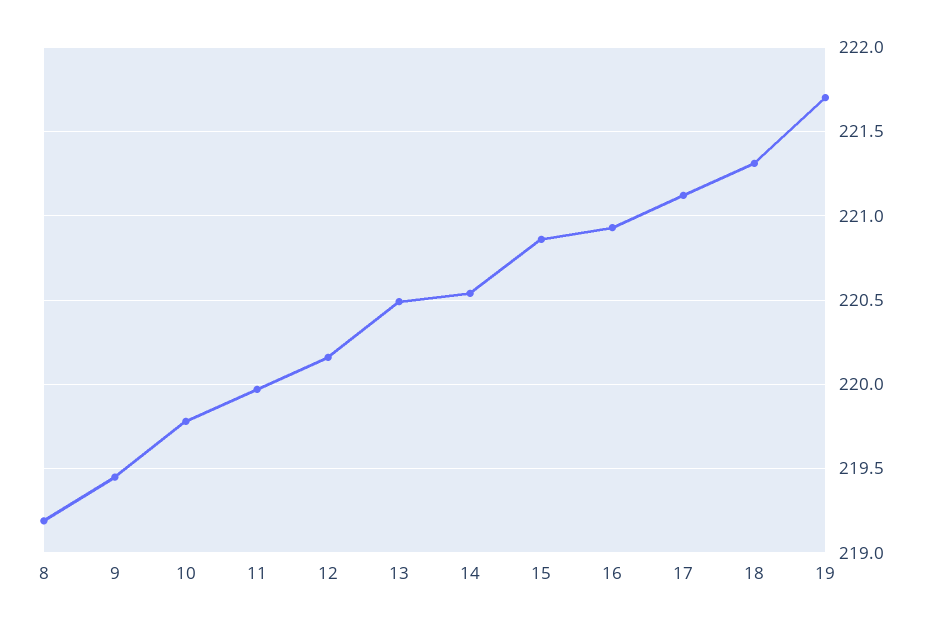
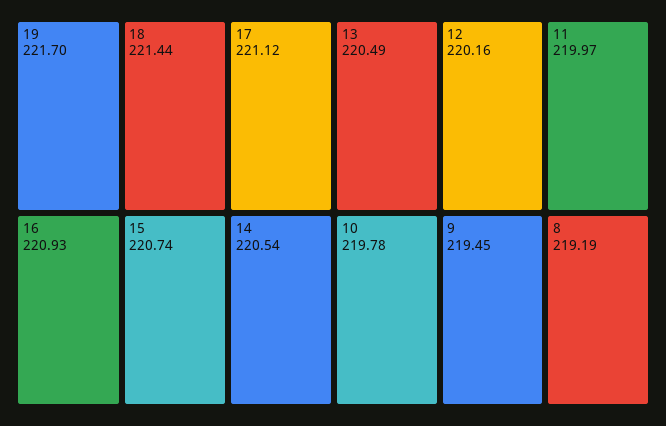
  {
    "8": 219.19,
    "9": 219.45,
    "10": 219.78,
    "11": 219.97,
    "12": 220.16,
    "13": 220.49,
    "14": 220.54,
-   "15": 220.85,
+   "15": 220.74,
    "16": 220.93,
    "17": 221.12,
-   "18": 221.3,
+   "18": 221.44,
    "19": 221.7
  }

